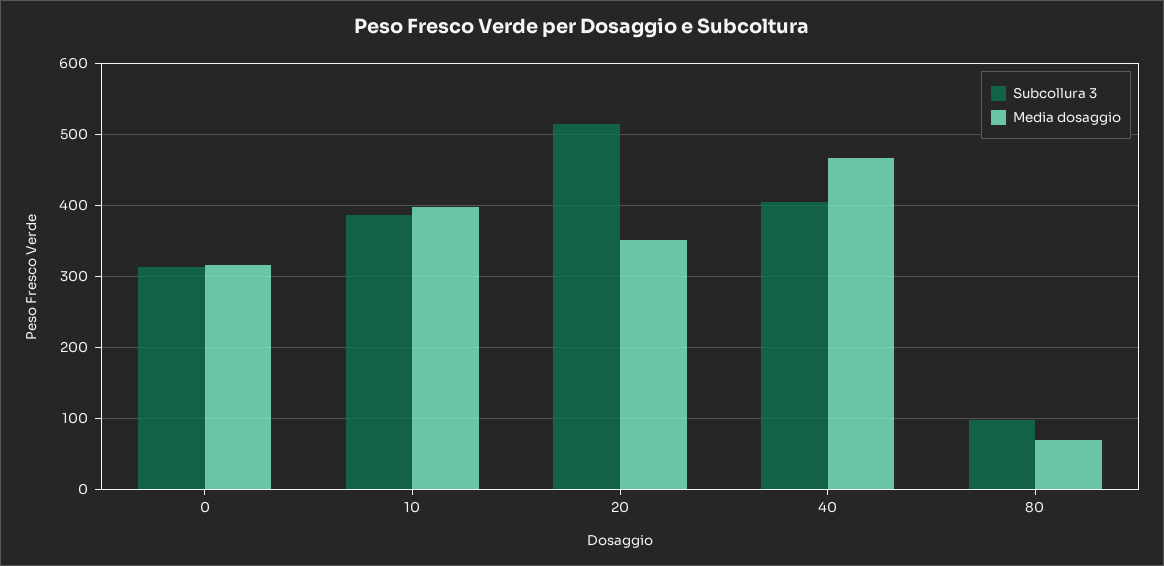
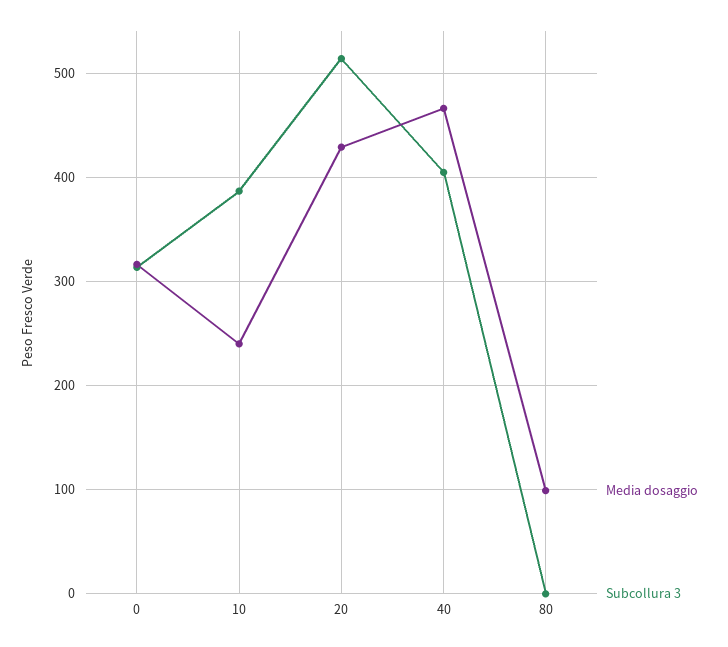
  {
    "Subcollura 3": {
      "0": 310,
      "10": 390,
      "20": 510,
      "40": 400,
-     "80": 100
+     "80": 0
    },
    "Media dosaggio": {
      "0": 320,
-     "10": 400,
+     "10": 240,
-     "20": 350,
+     "20": 430,
      "40": 470,
-     "80": 70
+     "80": 100
    }
  }

